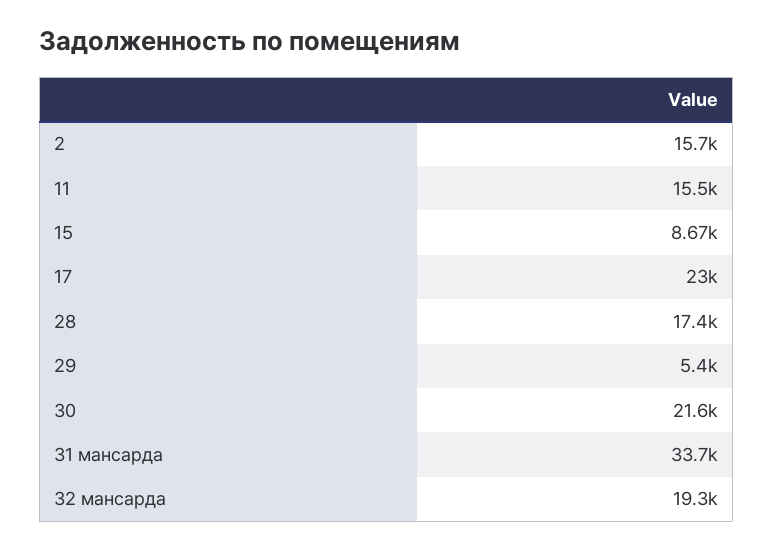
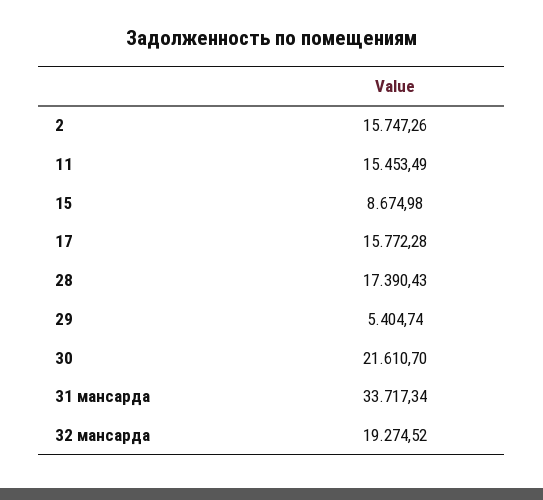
  {
    "2": 15747.26,
    "11": 15453.49,
    "15": 8674.98,
-   "17": 23000,
+   "17": 15772.28,
    "28": 17390.43,
    "29": 5404.74,
    "30": 21610.7,
    "31 мансарда": 33717.34,
    "32 мансарда": 19274.52
  }

